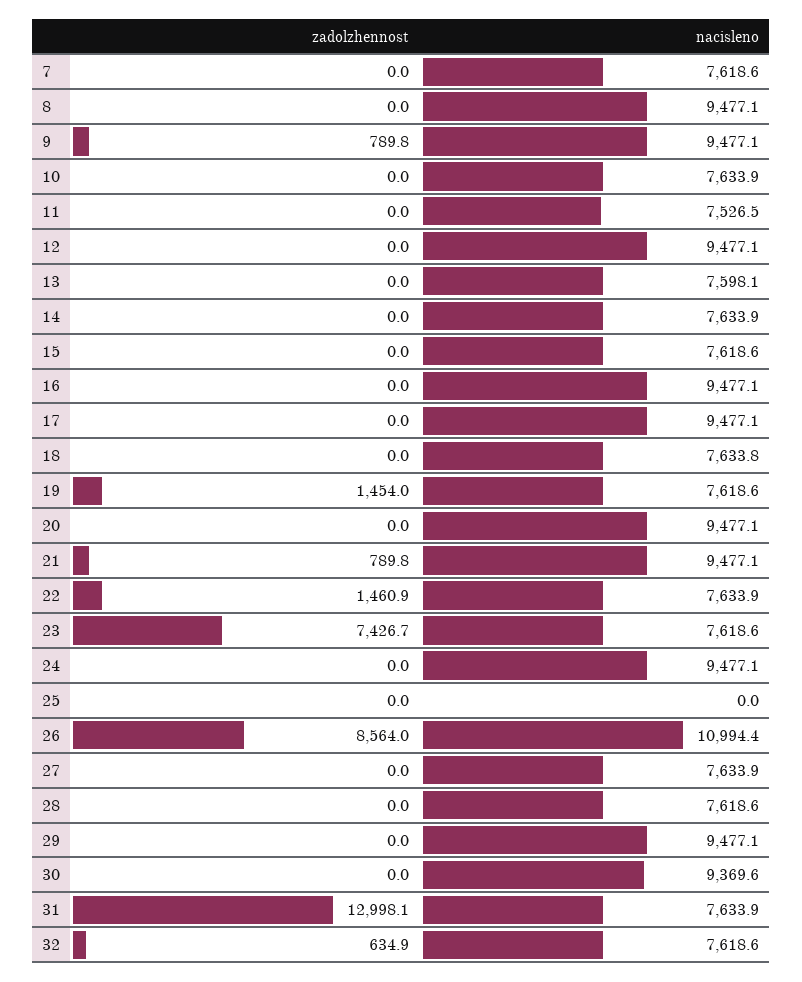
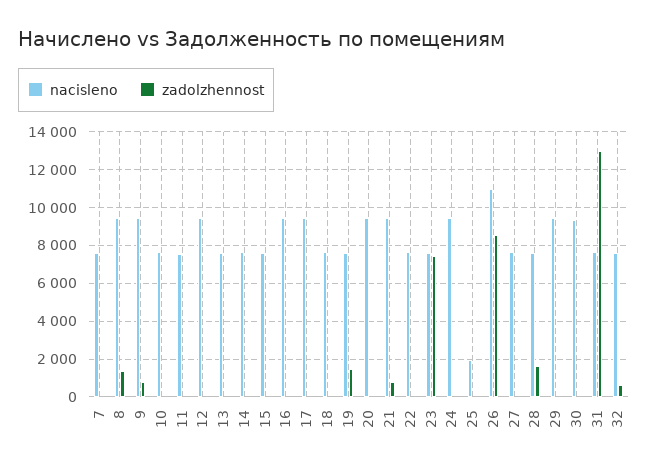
  {
    "zadolzhennost": {
      "7": 0,
-     "8": 0,
+     "8": 1500,
      "9": 789.8,
      "10": 0,
      "11": 0,
      "12": 0,
      "13": 0,
      "14": 0,
      "15": 0,
      "16": 0,
      "17": 0,
      "18": 0,
      "19": 1454,
      "20": 0,
      "21": 789.8,
-     "22": 1460.9,
+     "22": 0,
      "23": 7426.7,
      "24": 0,
      "25": 0,
      "26": 8564,
      "27": 0,
-     "28": 0,
+     "28": 1500,
      "29": 0,
      "30": 0,
      "31": 12998.1,
      "32": 634.9
    },
    "nacisleno": {
      "7": 7618.6,
      "8": 9477.1,
      "9": 9477.1,
      "10": 7633.9,
      "11": 7526.5,
      "12": 9477.1,
      "13": 7598.1,
      "14": 7633.9,
      "15": 7618.6,
      "16": 9477.1,
      "17": 9477.1,
      "18": 7633.8,
      "19": 7618.6,
      "20": 9477.1,
      "21": 9477.1,
      "22": 7633.9,
      "23": 7618.6,
      "24": 9477.1,
-     "25": 0,
+     "25": 2000,
      "26": 10994.4,
      "27": 7633.9,
      "28": 7618.6,
      "29": 9477.1,
      "30": 9369.6,
      "31": 7633.9,
      "32": 7618.6
    }
  }

